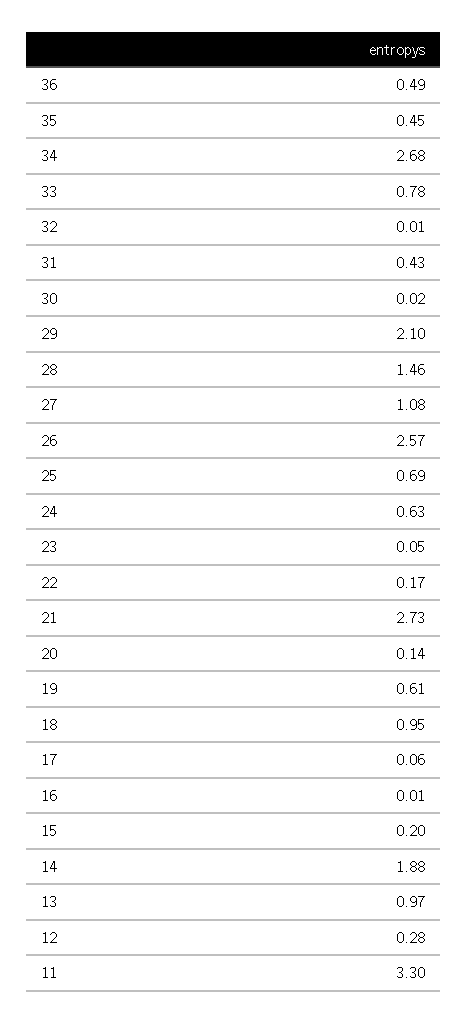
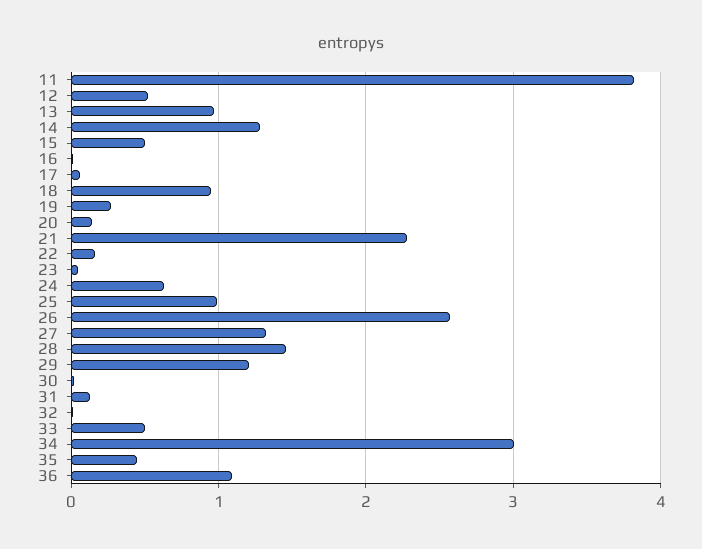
  {
-   "36": 0.49,
+   "36": 1.1,
    "35": 0.45,
-   "34": 2.68,
+   "34": 3,
-   "33": 0.78,
+   "33": 0.5,
    "32": 0.01,
-   "31": 0.43,
+   "31": 0.1,
    "30": 0.02,
-   "29": 2.1,
+   "29": 1.2,
    "28": 1.46,
-   "27": 1.08,
+   "27": 1.3,
    "26": 2.57,
-   "25": 0.69,
+   "25": 1,
    "24": 0.63,
    "23": 0.05,
    "22": 0.17,
-   "21": 2.73,
+   "21": 2.3,
    "20": 0.14,
-   "19": 0.61,
+   "19": 0.3,
    "18": 0.95,
    "17": 0.06,
    "16": 0.01,
-   "15": 0.2,
+   "15": 0.5,
-   "14": 1.88,
+   "14": 1.3,
    "13": 0.97,
-   "12": 0.28,
+   "12": 0.5,
-   "11": 3.3
+   "11": 3.8
  }

